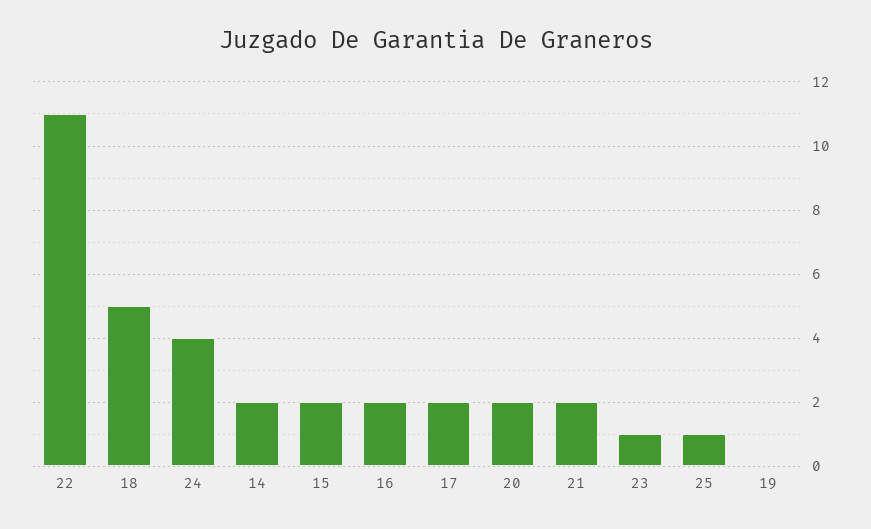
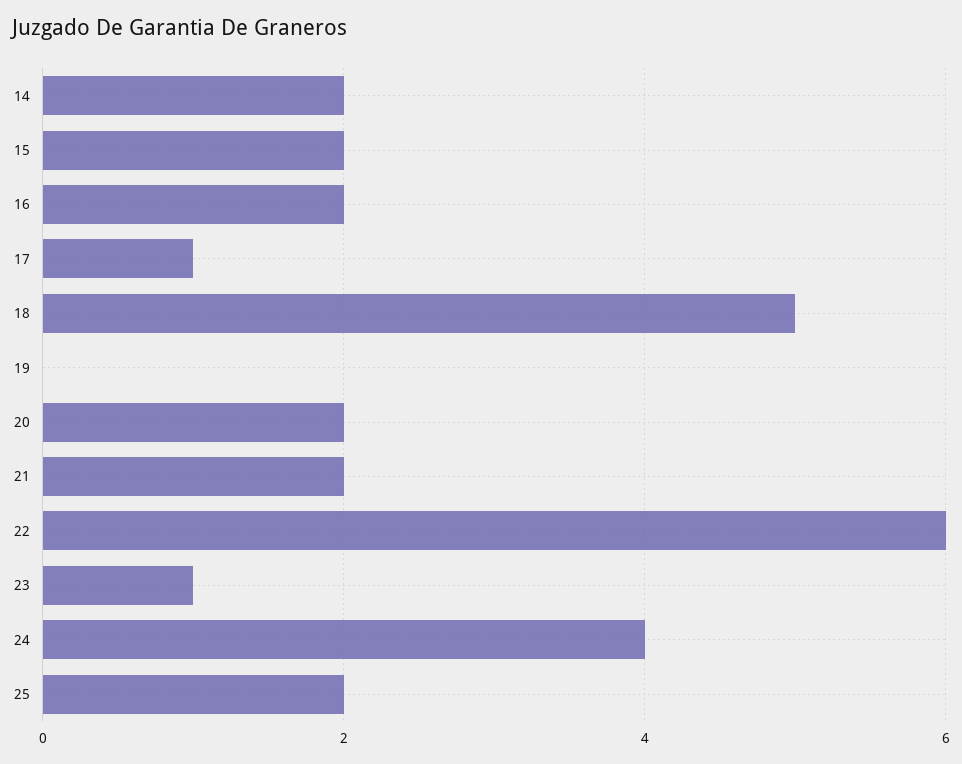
  {
-   "22": 11,
+   "22": 6,
    "18": 5,
    "24": 4,
    "14": 2,
    "15": 2,
    "16": 2,
-   "17": 2,
+   "17": 1,
    "20": 2,
    "21": 2,
    "23": 1,
-   "25": 1,
+   "25": 2,
    "19": 0
  }

